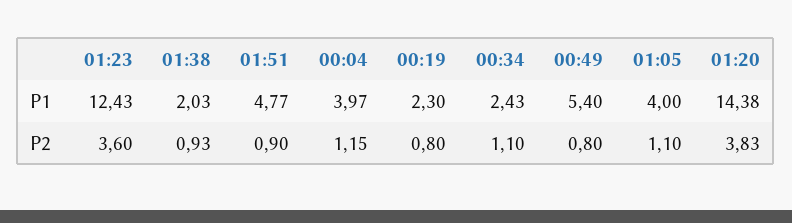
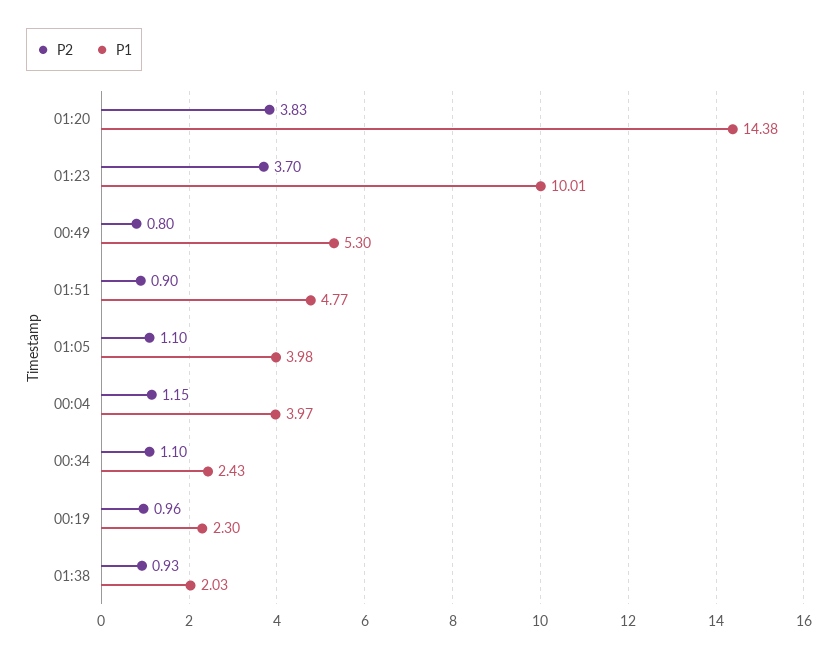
  {
    "P1": {
-     "01:23": 12.43,
+     "01:23": 10.01,
      "01:38": 2.03,
      "01:51": 4.77,
      "00:04": 3.97,
      "00:19": 2.3,
      "00:34": 2.43,
-     "00:49": 5.4,
+     "00:49": 5.3,
-     "01:05": 4,
+     "01:05": 3.98,
      "01:20": 14.38
    },
    "P2": {
-     "01:23": 3.6,
+     "01:23": 3.7,
      "01:38": 0.93,
      "01:51": 0.9,
      "00:04": 1.15,
-     "00:19": 0.8,
+     "00:19": 0.96,
      "00:34": 1.1,
      "00:49": 0.8,
      "01:05": 1.1,
      "01:20": 3.83
    }
  }

